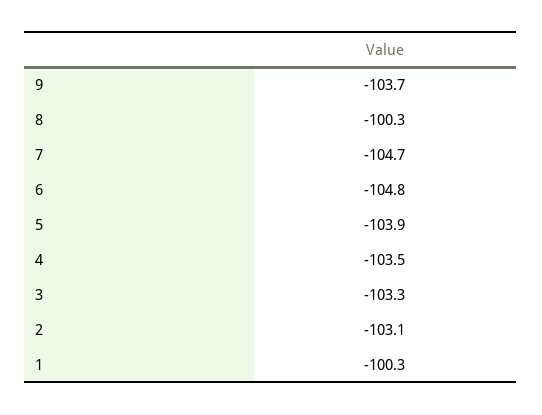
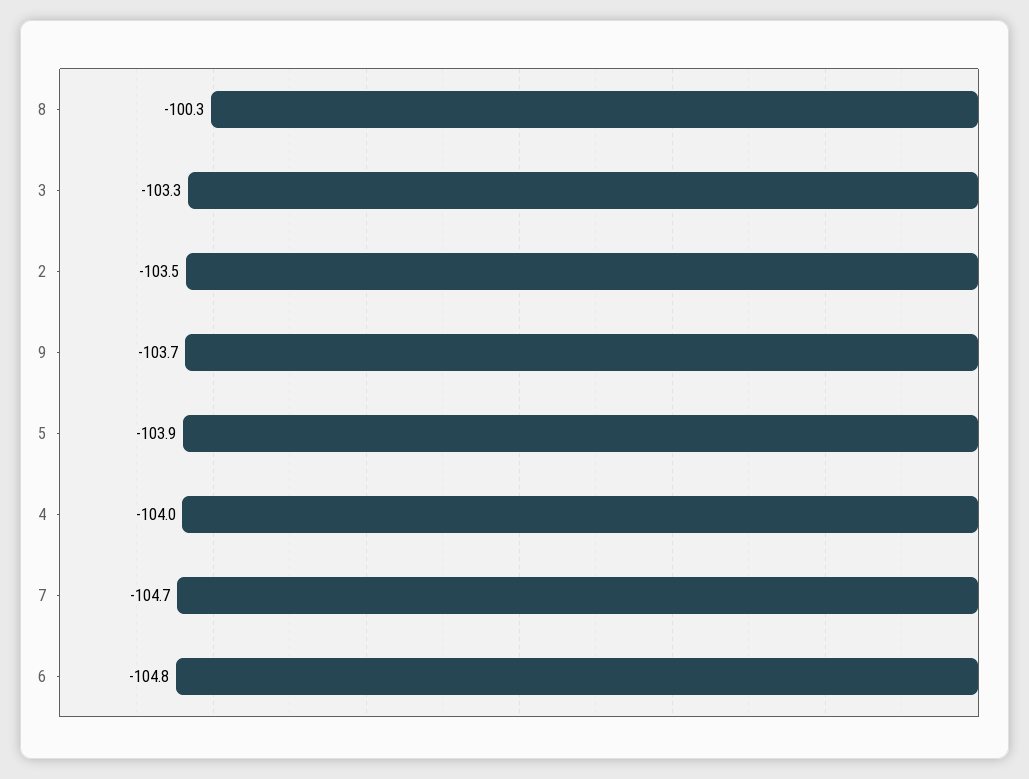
  {
    "9": -103.7,
    "8": -100.3,
    "7": -104.7,
    "6": -104.8,
    "5": -103.9,
-   "4": -103.5,
+   "4": -104,
    "3": -103.3,
-   "2": -103.1,
+   "2": -103.5
-   "1": -100.3
  }

